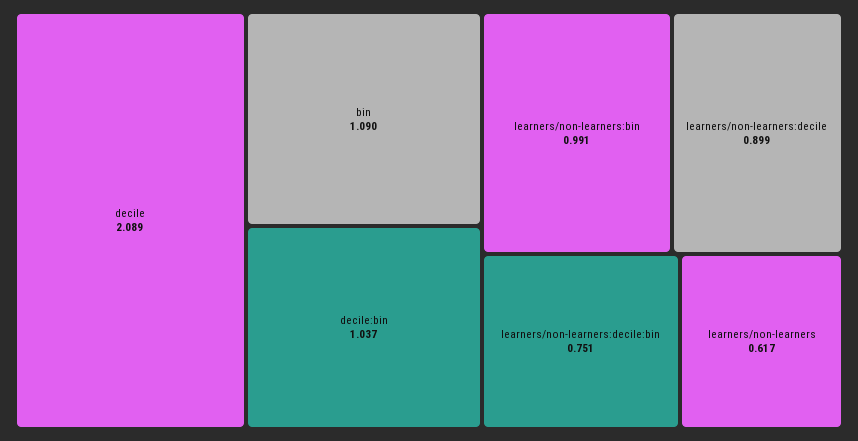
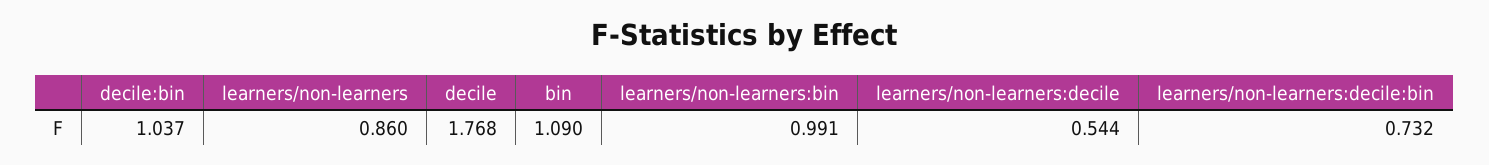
  {
-   "decile": 2.089,
+   "decile": 1.768,
    "bin": 1.09,
    "decile:bin": 1.037,
    "learners/non-learners:bin": 0.991,
-   "learners/non-learners:decile": 0.899,
+   "learners/non-learners:decile": 0.544,
-   "learners/non-learners:decile:bin": 0.751,
+   "learners/non-learners:decile:bin": 0.732,
-   "learners/non-learners": 0.617
+   "learners/non-learners": 0.86
  }

